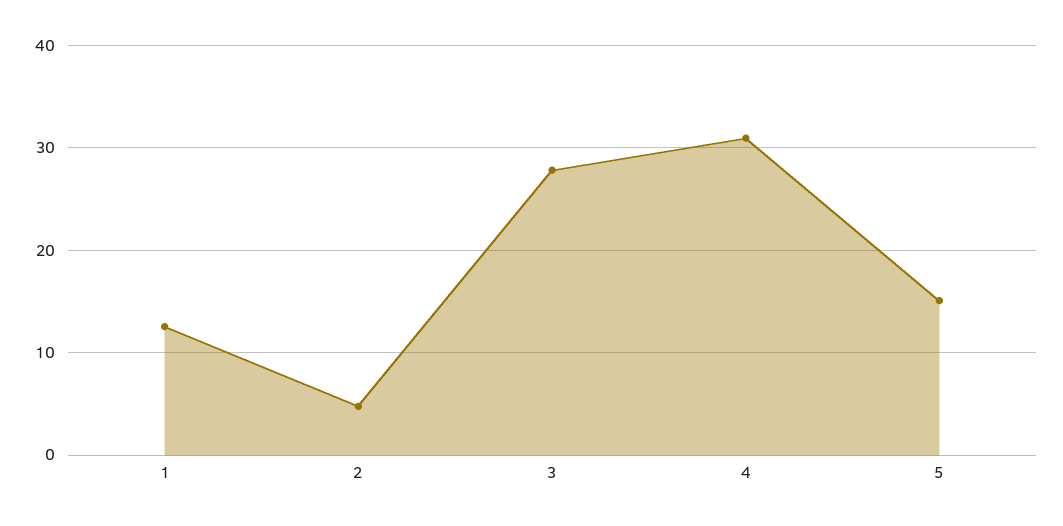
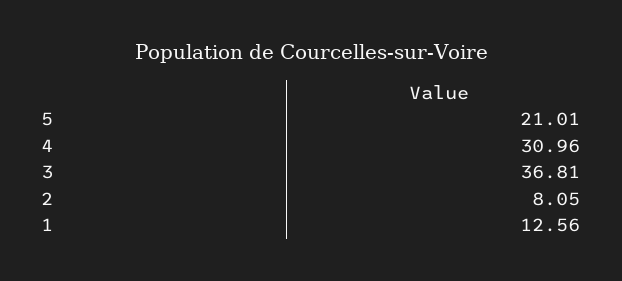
  {
    "1": 12.56,
-   "2": 5,
+   "2": 8.05,
-   "3": 28,
+   "3": 36.81,
    "4": 30.96,
-   "5": 15
+   "5": 21.01
  }

